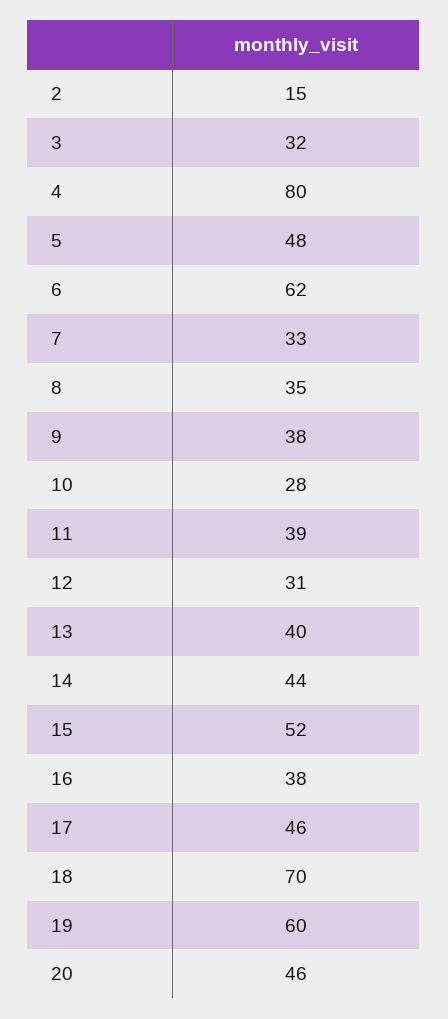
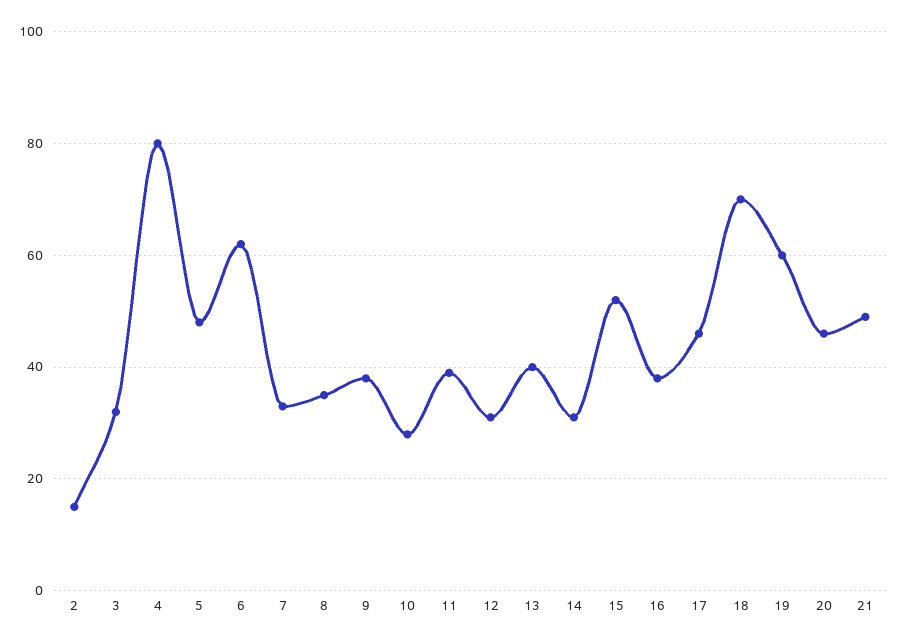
  {
    "2": 15,
    "3": 32,
    "4": 80,
    "5": 48,
    "6": 62,
    "7": 33,
    "8": 35,
    "9": 38,
    "10": 28,
    "11": 39,
    "12": 31,
    "13": 40,
-   "14": 44,
+   "14": 30,
    "15": 52,
    "16": 38,
    "17": 46,
    "18": 70,
    "19": 60,
-   "20": 46
+   "20": 46,
+   "21": 50
  }

